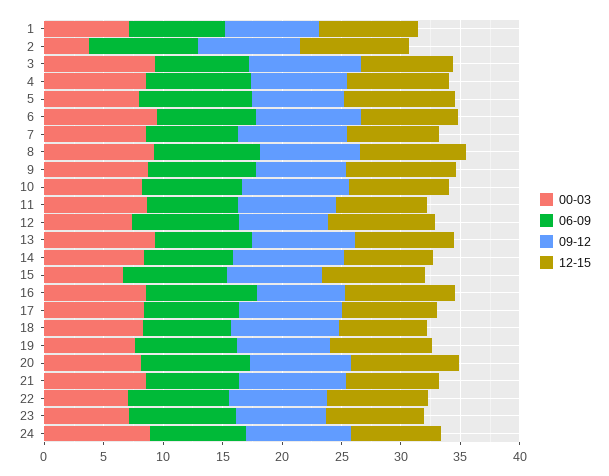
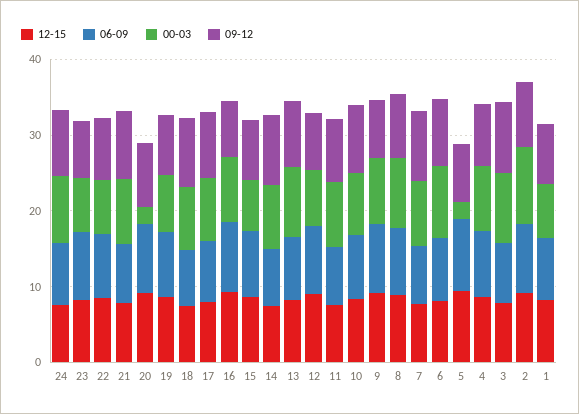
  {
    "00-03": {
      "1": 7,
-     "2": 4,
+     "2": 10,
      "3": 9,
      "4": 9,
-     "5": 8,
+     "5": 2,
      "6": 9,
      "7": 9,
      "8": 9,
      "9": 9,
      "10": 8,
      "11": 9,
      "12": 7,
      "13": 9,
      "14": 8,
      "15": 7,
      "16": 9,
      "17": 8,
      "18": 8,
      "19": 8,
-     "20": 8,
+     "20": 2,
      "21": 9,
      "22": 7,
      "23": 7,
      "24": 9
    },
    "06-09": {
      "1": 8,
      "2": 9,
      "3": 8,
      "4": 9,
      "5": 10,
      "6": 8,
      "7": 8,
      "8": 9,
      "9": 9,
      "10": 8,
      "11": 8,
      "12": 9,
      "13": 8,
      "14": 8,
      "15": 9,
      "16": 9,
      "17": 8,
      "18": 7,
      "19": 9,
      "20": 9,
      "21": 8,
      "22": 9,
      "23": 9,
      "24": 8
    },
    "09-12": {
      "1": 8,
      "2": 9,
      "3": 9,
      "4": 8,
      "5": 8,
      "6": 9,
      "7": 9,
      "8": 8,
      "9": 8,
      "10": 9,
      "11": 8,
      "12": 8,
      "13": 9,
      "14": 9,
      "15": 8,
      "16": 7,
      "17": 9,
      "18": 9,
      "19": 8,
      "20": 9,
      "21": 9,
      "22": 8,
      "23": 8,
      "24": 9
    },
    "12-15": {
      "1": 8,
      "2": 9,
      "3": 8,
      "4": 9,
      "5": 9,
      "6": 8,
      "7": 8,
      "8": 9,
      "9": 9,
      "10": 8,
      "11": 8,
      "12": 9,
      "13": 8,
      "14": 8,
      "15": 9,
      "16": 9,
      "17": 8,
      "18": 7,
      "19": 9,
      "20": 9,
      "21": 8,
      "22": 9,
      "23": 8,
      "24": 8
    }
  }

